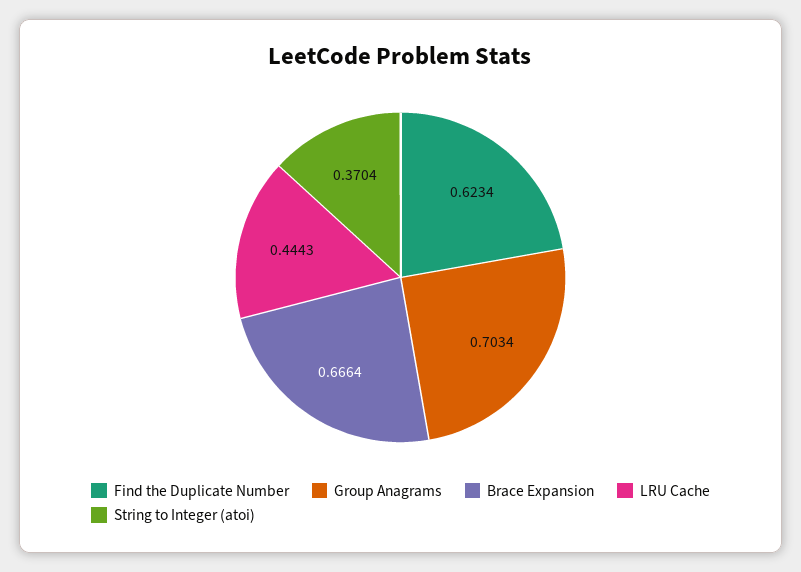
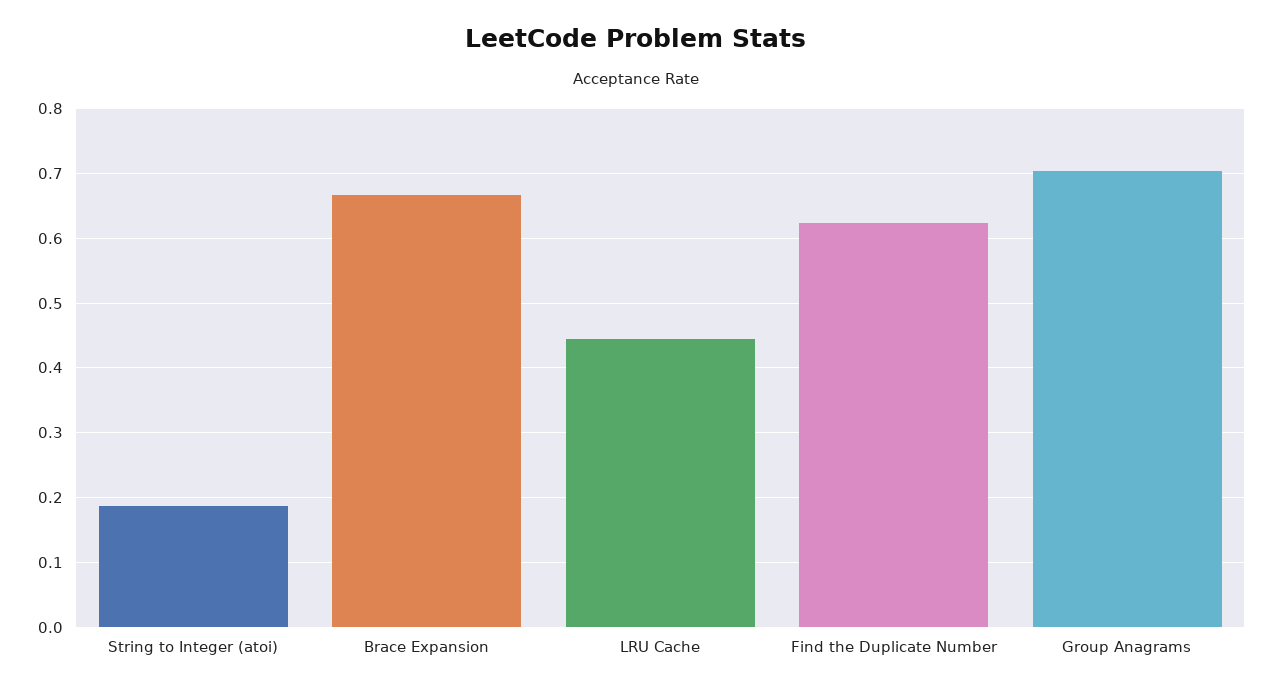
  {
    "Find the Duplicate Number": 0.6234,
    "Group Anagrams": 0.7034,
    "Brace Expansion": 0.6664,
    "LRU Cache": 0.4443,
-   "String to Integer (atoi)": 0.3704
+   "String to Integer (atoi)": 0.19
  }

